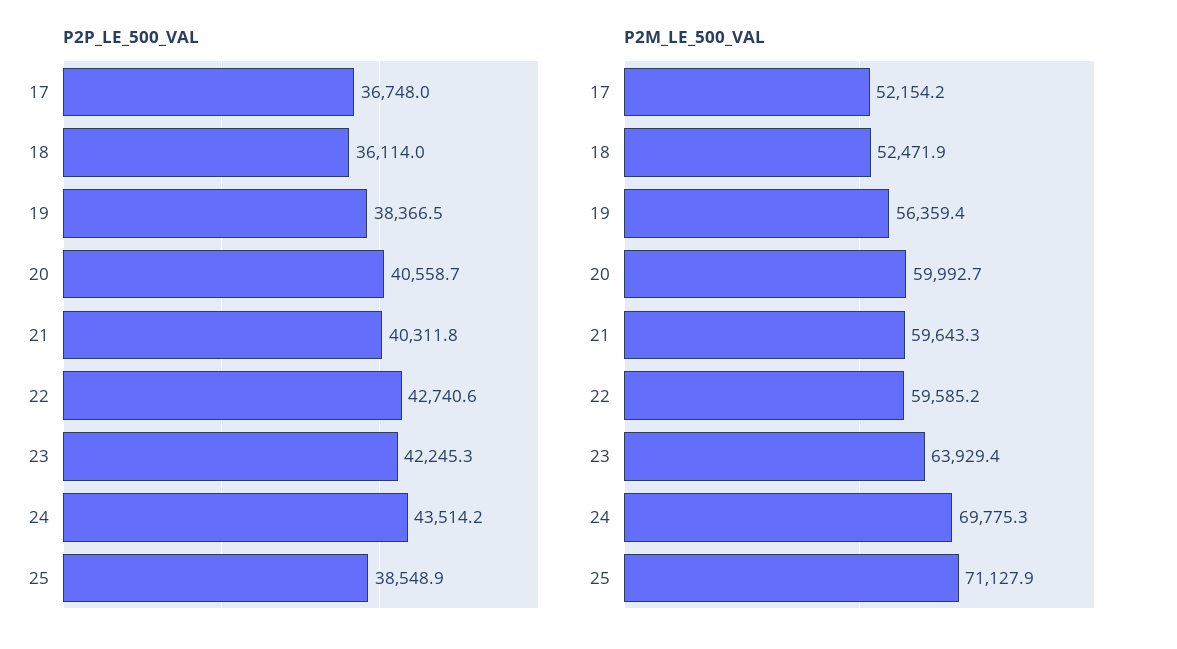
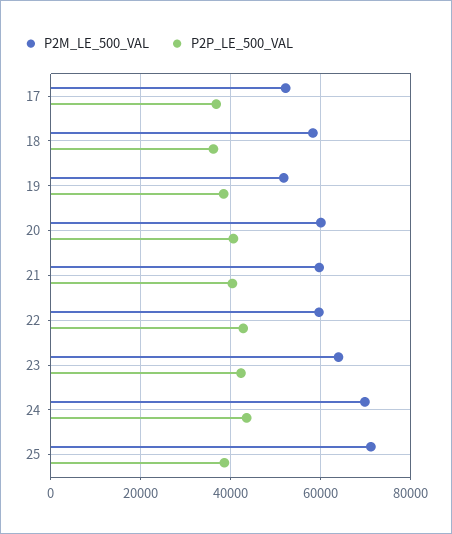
  {
    "P2P_LE_500_VAL": {
      "17": 36748,
      "18": 36114,
      "19": 38366.5,
      "20": 40558.7,
      "21": 40311.8,
      "22": 42740.6,
      "23": 42245.3,
      "24": 43514.2,
      "25": 38548.9
    },
    "P2M_LE_500_VAL": {
      "17": 52154.2,
-     "18": 52471.9,
+     "18": 58000,
-     "19": 56359.4,
+     "19": 52000,
      "20": 59992.7,
      "21": 59643.3,
      "22": 59585.2,
      "23": 63929.4,
      "24": 69775.3,
      "25": 71127.9
    }
  }

